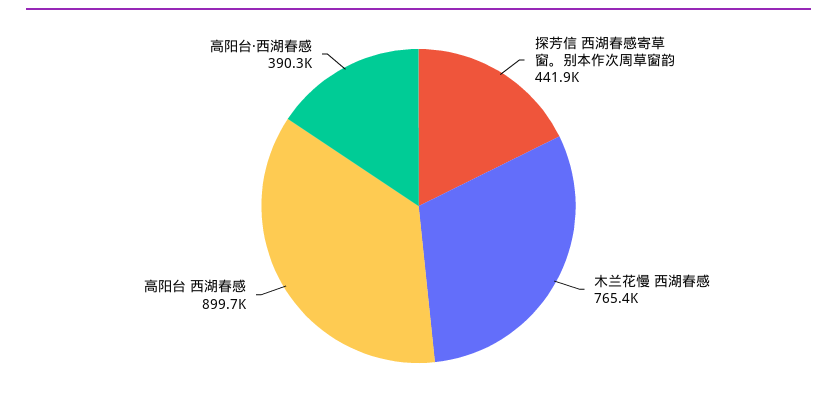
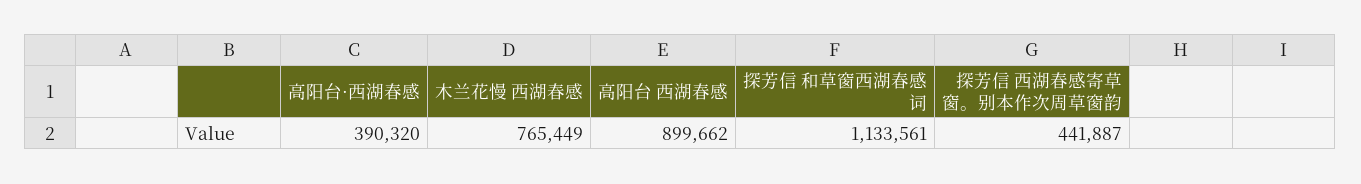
  {
    "探芳信 西湖春感寄草窗。别本作次周草窗韵": 441887,
    "木兰花慢 西湖春感": 765449,
    "高阳台 西湖春感": 899662,
-   "高阳台·西湖春感": 390320
+   "高阳台·西湖春感": 390320,
+   "探芳信 和草窗西湖春感词": 1133561
  }

